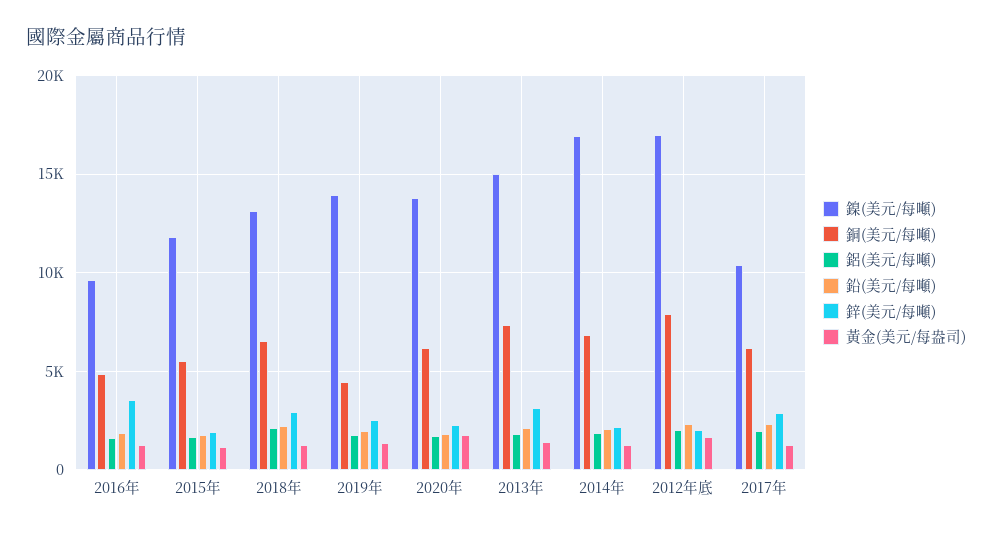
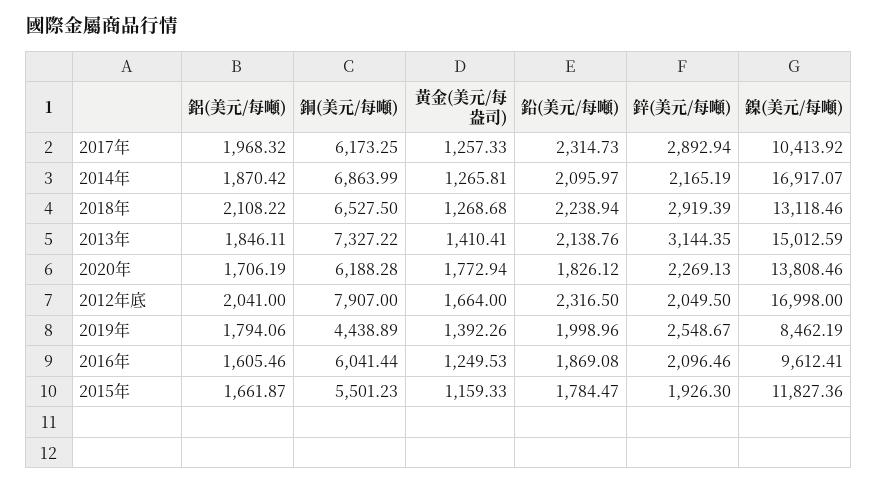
  {
    "鎳(美元/每噸)": {
      "2016年": 9612.41,
      "2015年": 11827.36,
      "2018年": 13118.46,
-     "2019年": 14000,
+     "2019年": 8462.19,
      "2020年": 13808.46,
      "2013年": 15012.59,
      "2014年": 16917.07,
      "2012年底": 16998,
      "2017年": 10413.92
    },
    "銅(美元/每噸)": {
-     "2016年": 5000,
+     "2016年": 6041.44,
      "2015年": 5501.23,
      "2018年": 6527.5,
      "2019年": 4438.89,
      "2020年": 6188.28,
      "2013年": 7327.22,
      "2014年": 6863.99,
      "2012年底": 7907,
      "2017年": 6173.25
    },
    "鋁(美元/每噸)": {
      "2016年": 1605.46,
      "2015年": 1661.87,
      "2018年": 2108.22,
      "2019年": 1794.06,
      "2020年": 1706.19,
      "2013年": 1846.11,
      "2014年": 1870.42,
      "2012年底": 2041,
      "2017年": 1968.32
    },
    "鉛(美元/每噸)": {
      "2016年": 1869.08,
      "2015年": 1784.47,
      "2018年": 2238.94,
      "2019年": 1998.96,
      "2020年": 1826.12,
      "2013年": 2138.76,
      "2014年": 2095.97,
      "2012年底": 2316.5,
      "2017年": 2314.73
    },
    "鋅(美元/每噸)": {
-     "2016年": 3500,
+     "2016年": 2096.46,
      "2015年": 1926.3,
      "2018年": 2919.39,
      "2019年": 2548.67,
      "2020年": 2269.13,
      "2013年": 3144.35,
      "2014年": 2165.19,
      "2012年底": 2049.5,
      "2017年": 2892.94
    },
    "黃金(美元/每盎司)": {
      "2016年": 1249.53,
      "2015年": 1159.33,
      "2018年": 1268.68,
      "2019年": 1392.26,
      "2020年": 1772.94,
      "2013年": 1410.41,
      "2014年": 1265.81,
      "2012年底": 1664,
      "2017年": 1257.33
    }
  }

